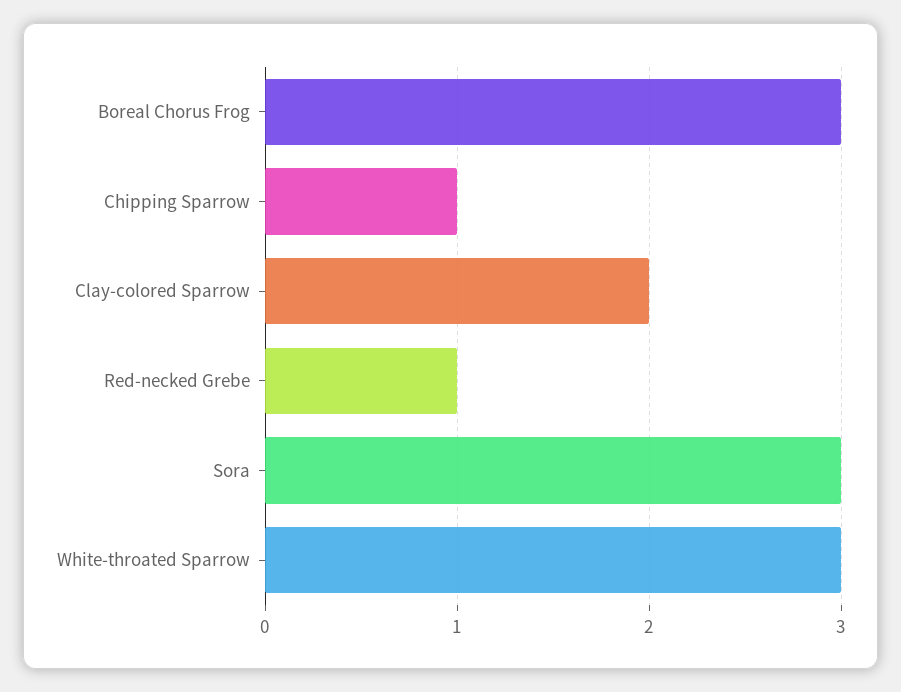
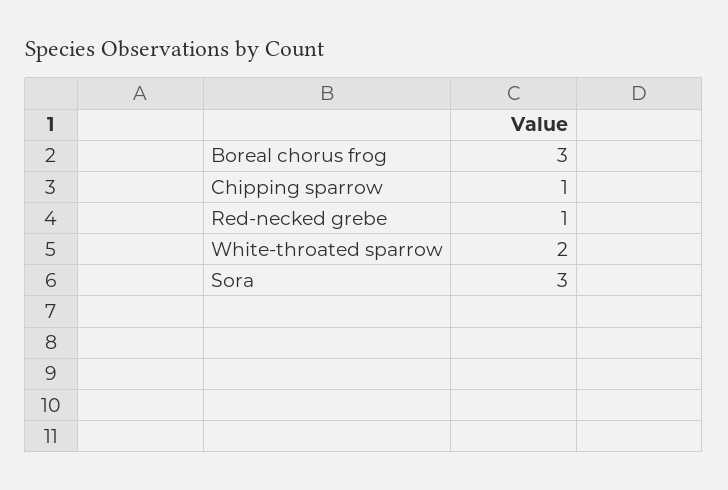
  {
    "Boreal Chorus Frog": 3,
    "Chipping Sparrow": 1,
-   "Clay-colored Sparrow": 2,
    "Red-necked Grebe": 1,
    "Sora": 3,
-   "White-throated Sparrow": 3
+   "White-throated Sparrow": 2
  }

